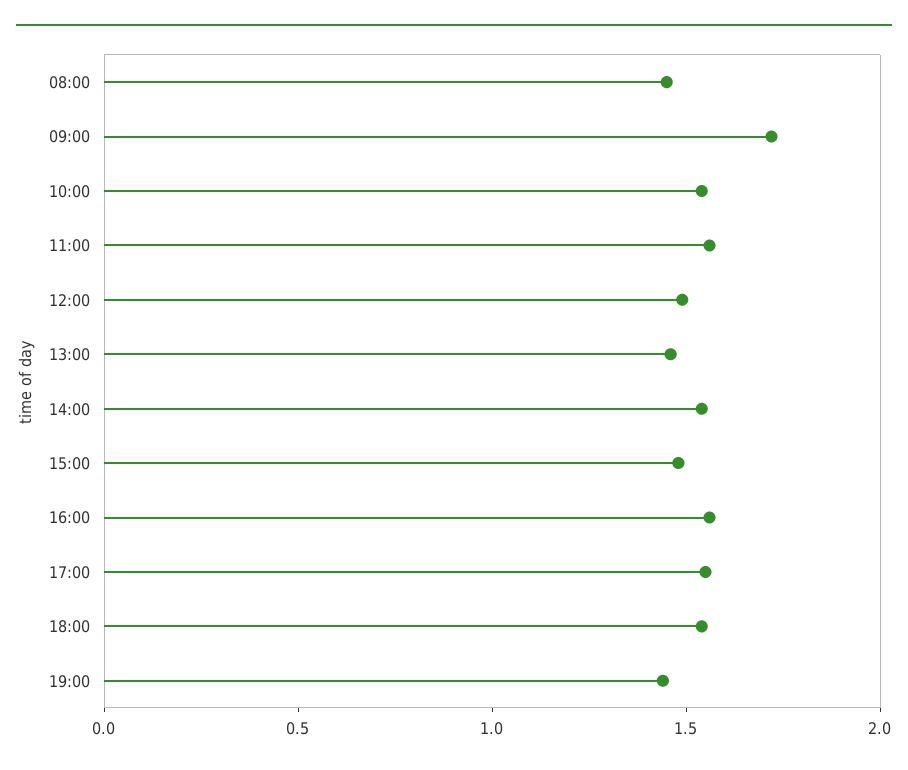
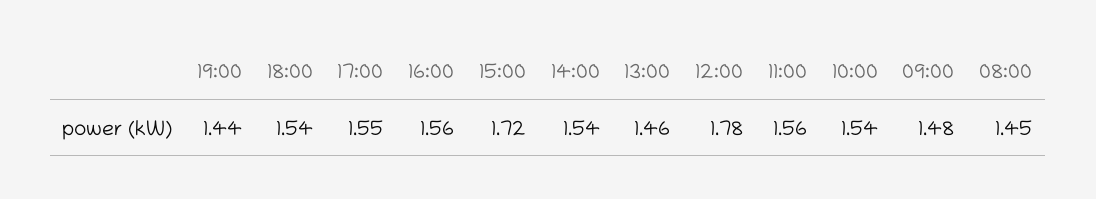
  {
    "08:00": 1.45,
-   "09:00": 1.7,
+   "09:00": 1.48,
    "10:00": 1.54,
    "11:00": 1.56,
-   "12:00": 1.5,
+   "12:00": 1.78,
    "13:00": 1.46,
    "14:00": 1.54,
-   "15:00": 1.5,
+   "15:00": 1.72,
    "16:00": 1.56,
    "17:00": 1.55,
    "18:00": 1.54,
    "19:00": 1.44
  }

